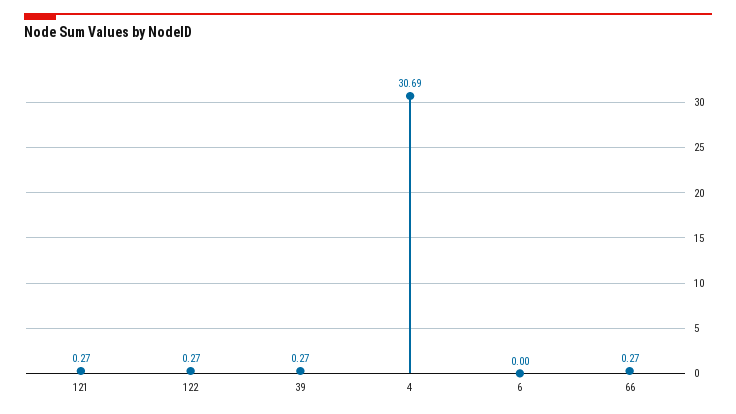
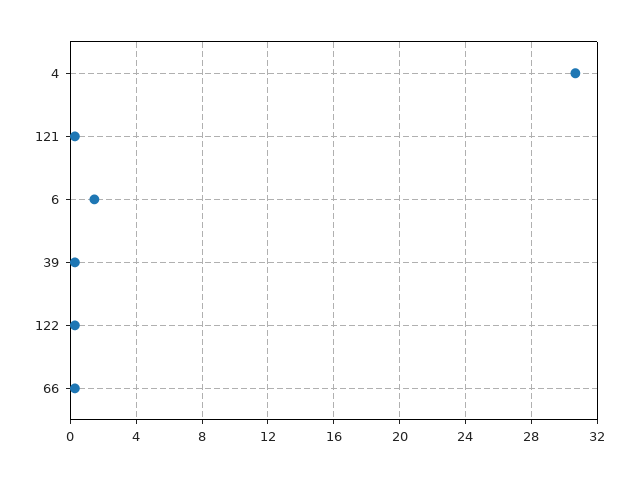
  {
    "121": 0.27,
    "122": 0.27,
    "39": 0.27,
    "4": 30.69,
-   "6": 0,
+   "6": 1.5,
    "66": 0.27
  }

